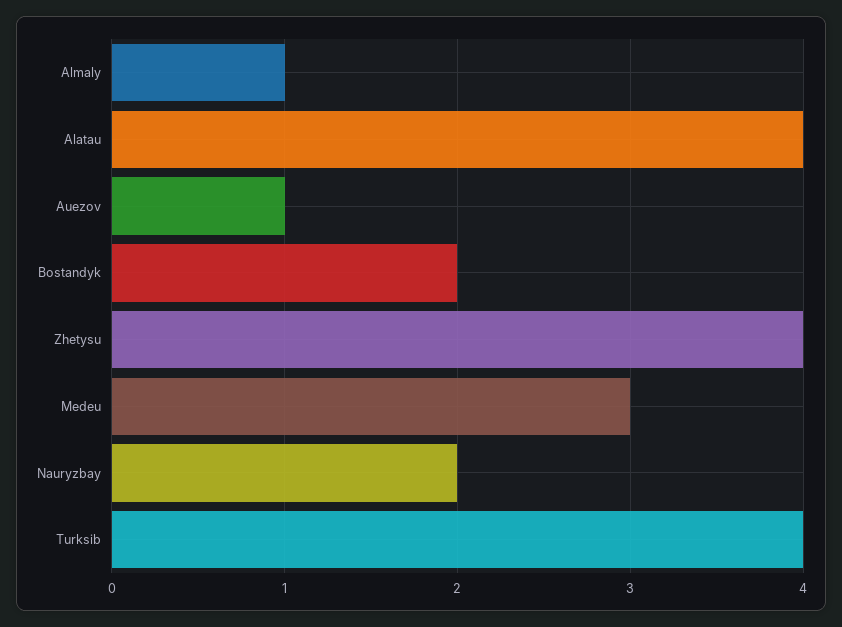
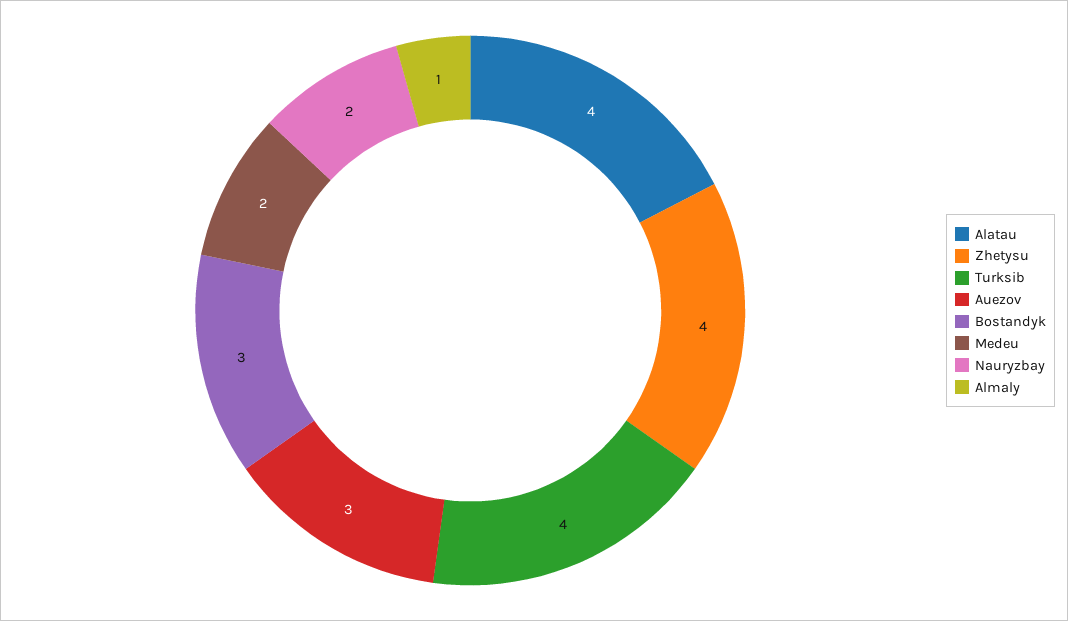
  {
    "Almaly": 1,
    "Alatau": 4,
-   "Auezov": 1,
+   "Auezov": 3,
-   "Bostandyk": 2,
+   "Bostandyk": 3,
    "Zhetysu": 4,
-   "Medeu": 3,
+   "Medeu": 2,
    "Nauryzbay": 2,
    "Turksib": 4
  }

